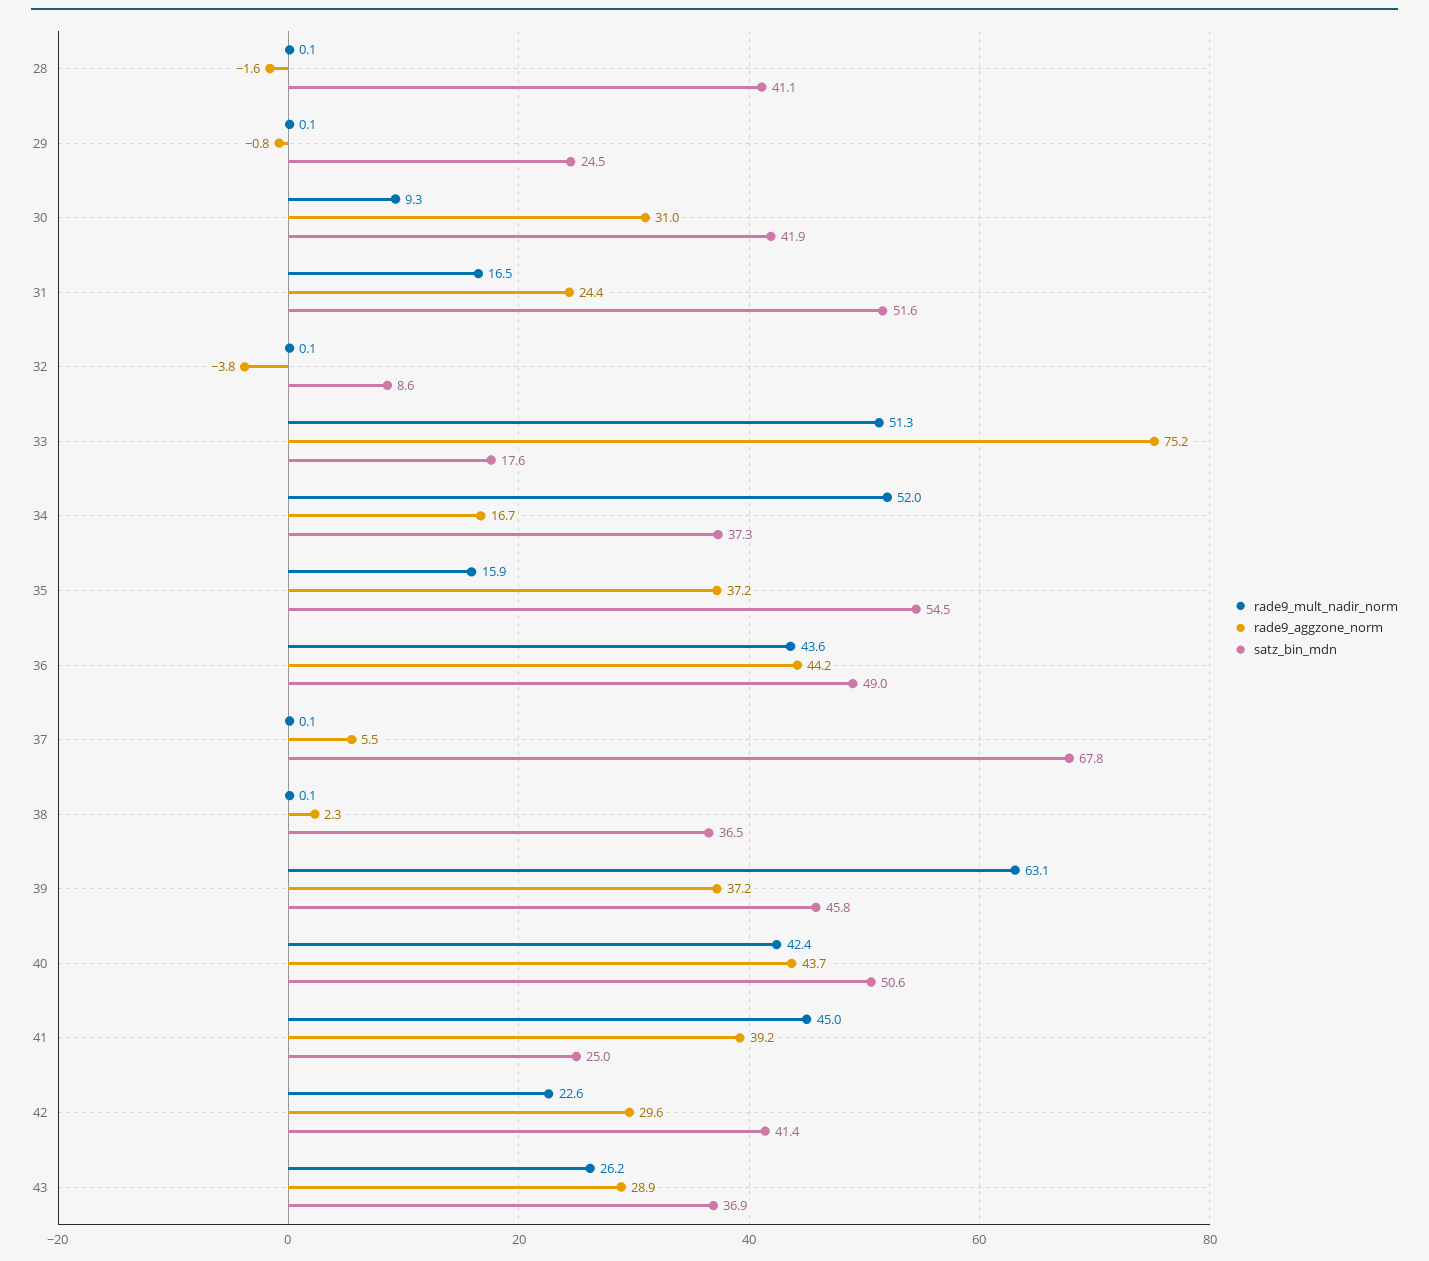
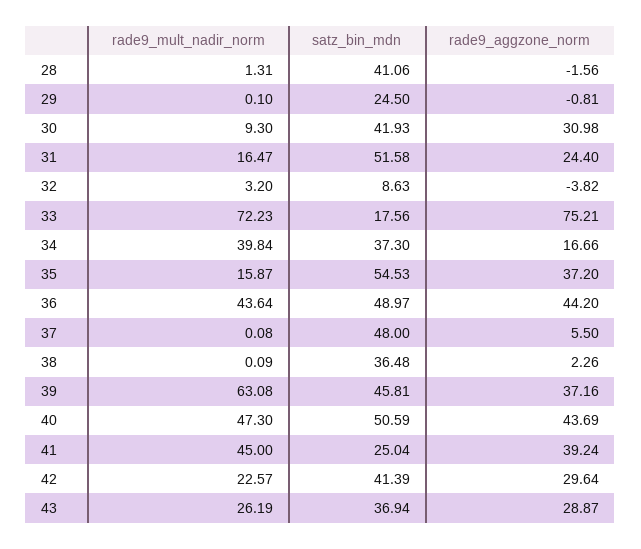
  {
    "rade9_mult_nadir_norm": {
-     "28": 0.1,
+     "28": 1.31,
      "29": 0.1,
      "30": 9.3,
      "31": 16.47,
-     "32": 0.1,
+     "32": 3.2,
-     "33": 51.3,
+     "33": 72.23,
-     "34": 52,
+     "34": 39.84,
      "35": 15.87,
      "36": 43.64,
      "37": 0.08,
      "38": 0.09,
      "39": 63.08,
-     "40": 42.4,
+     "40": 47.3,
      "41": 45,
      "42": 22.57,
      "43": 26.19
    },
    "rade9_aggzone_norm": {
      "28": -1.56,
      "29": -0.81,
      "30": 30.98,
      "31": 24.4,
      "32": -3.82,
      "33": 75.21,
      "34": 16.66,
      "35": 37.2,
      "36": 44.2,
      "37": 5.5,
      "38": 2.26,
      "39": 37.16,
      "40": 43.69,
      "41": 39.24,
      "42": 29.64,
      "43": 28.87
    },
    "satz_bin_mdn": {
      "28": 41.06,
      "29": 24.5,
      "30": 41.93,
      "31": 51.58,
      "32": 8.63,
      "33": 17.56,
      "34": 37.3,
      "35": 54.53,
      "36": 48.97,
-     "37": 67.8,
+     "37": 48,
      "38": 36.48,
      "39": 45.81,
      "40": 50.59,
      "41": 25.04,
      "42": 41.39,
      "43": 36.94
    }
  }

